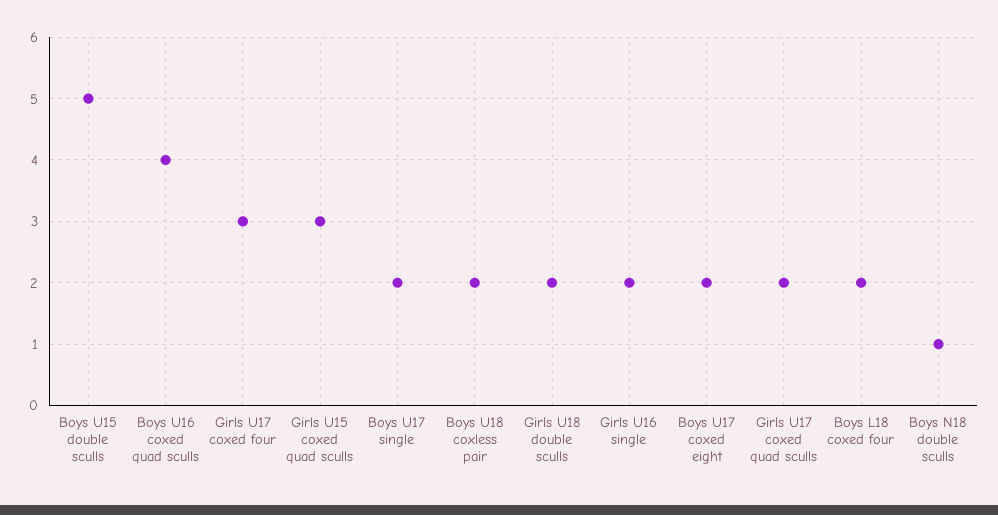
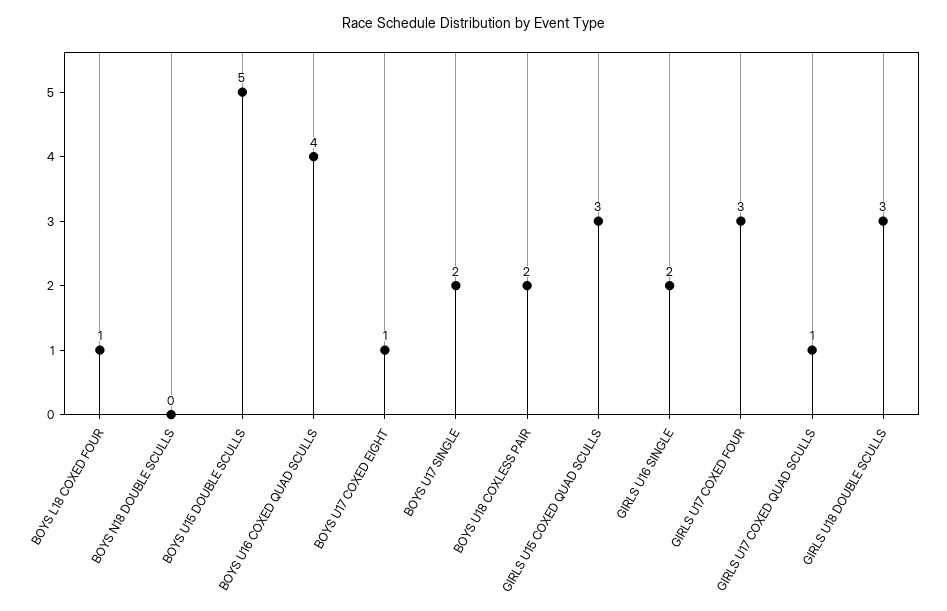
  {
    "Boys U15 double sculls": 5,
    "Boys U16 coxed quad sculls": 4,
    "Girls U17 coxed four": 3,
    "Girls U15 coxed quad sculls": 3,
    "Boys U17 single": 2,
    "Boys U18 coxless pair": 2,
-   "Girls U18 double sculls": 2,
+   "Girls U18 double sculls": 3,
    "Girls U16 single": 2,
-   "Boys U17 coxed eight": 2,
+   "Boys U17 coxed eight": 1,
-   "Girls U17 coxed quad sculls": 2,
+   "Girls U17 coxed quad sculls": 1,
-   "Boys L18 coxed four": 2,
+   "Boys L18 coxed four": 1,
-   "Boys N18 double sculls": 1
+   "Boys N18 double sculls": 0
  }

